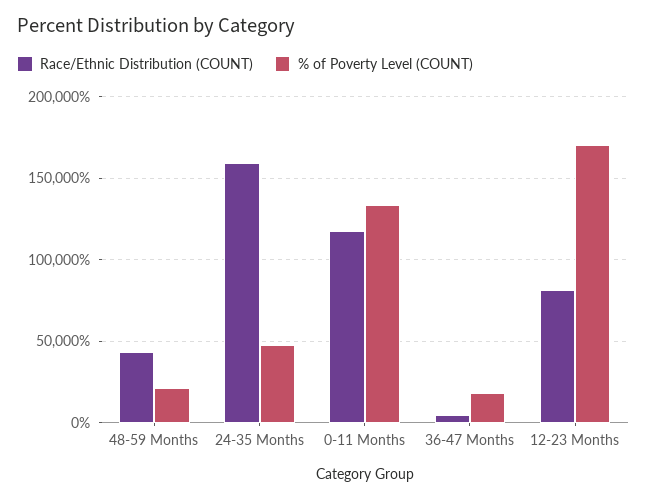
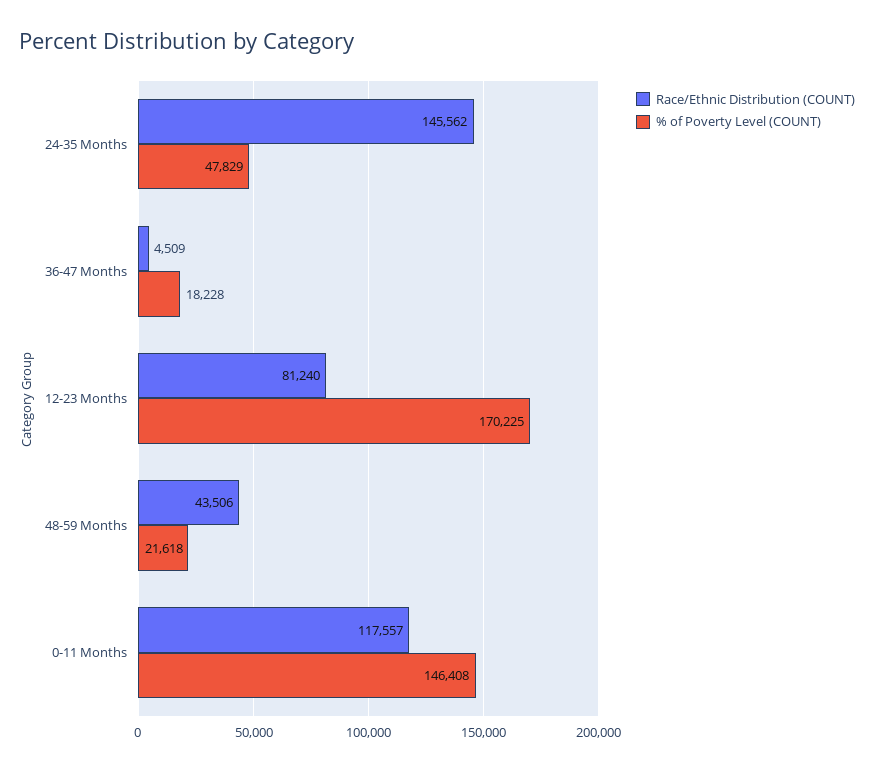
  {
    "Race/Ethnic Distribution (COUNT)": {
      "48-59 Months": 43506,
-     "24-35 Months": 160000,
+     "24-35 Months": 145562,
      "0-11 Months": 117557,
      "36-47 Months": 4509,
      "12-23 Months": 81240
    },
    "% of Poverty Level (COUNT)": {
      "48-59 Months": 21618,
      "24-35 Months": 47829,
-     "0-11 Months": 135000,
+     "0-11 Months": 146408,
      "36-47 Months": 18228,
      "12-23 Months": 170225
    }
  }

